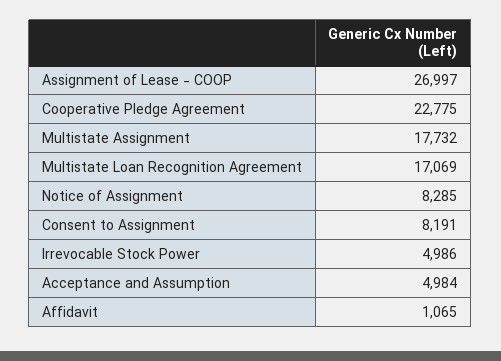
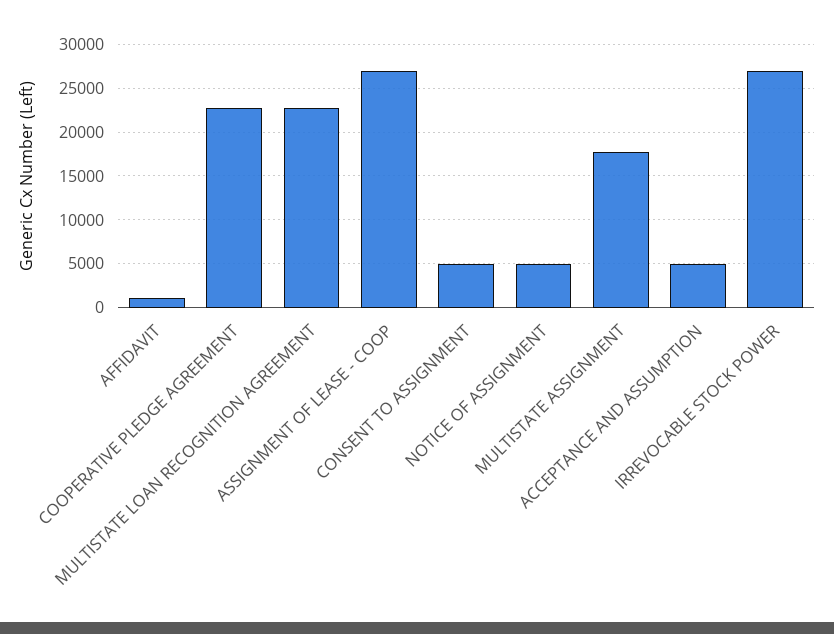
  {
    "Assignment of Lease - COOP": 26997,
    "Cooperative Pledge Agreement": 22775,
    "Multistate Assignment": 17732,
-   "Multistate Loan Recognition Agreement": 17069,
+   "Multistate Loan Recognition Agreement": 23000,
-   "Notice of Assignment": 8285,
+   "Notice of Assignment": 5000,
-   "Consent to Assignment": 8191,
+   "Consent to Assignment": 5000,
-   "Irrevocable Stock Power": 4986,
+   "Irrevocable Stock Power": 27000,
    "Acceptance and Assumption": 4984,
    "Affidavit": 1065
  }

